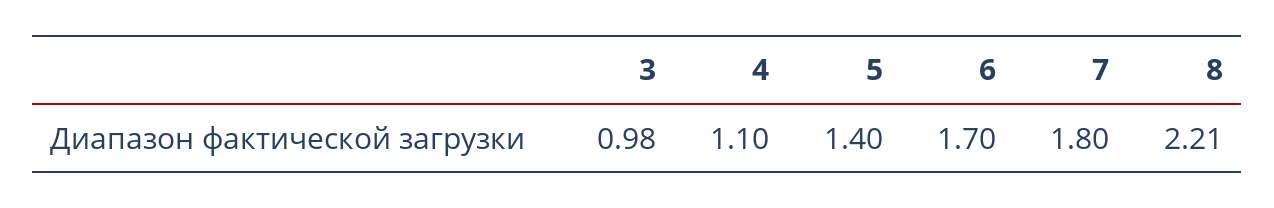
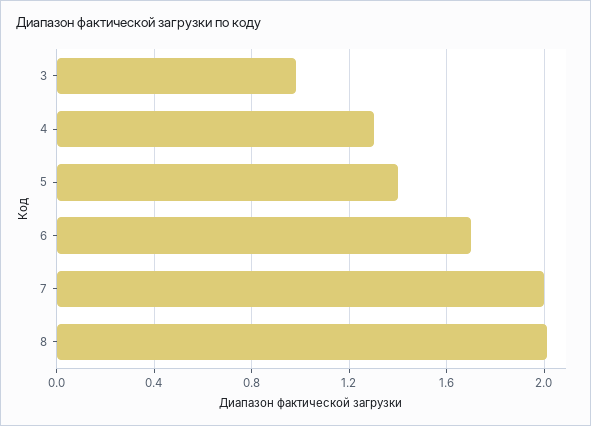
  {
    "3": 0.98,
-   "4": 1.1,
+   "4": 1.3,
    "5": 1.4,
    "6": 1.7,
-   "7": 1.8,
+   "7": 2,
-   "8": 2.21
+   "8": 2
  }

